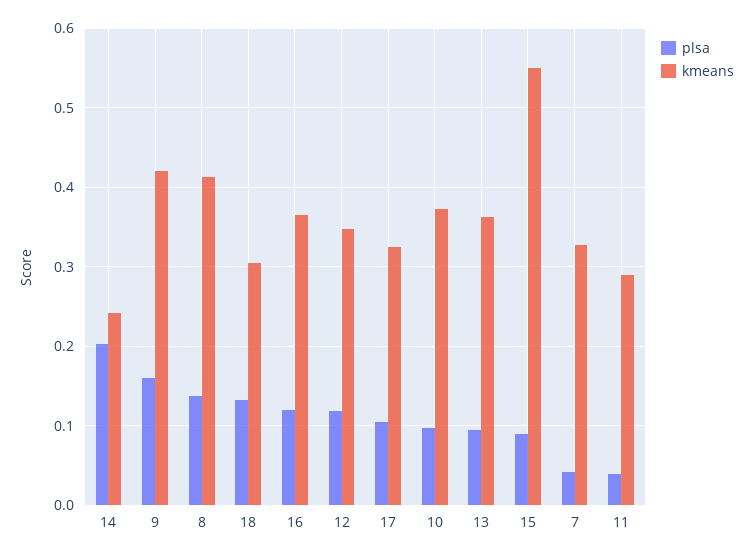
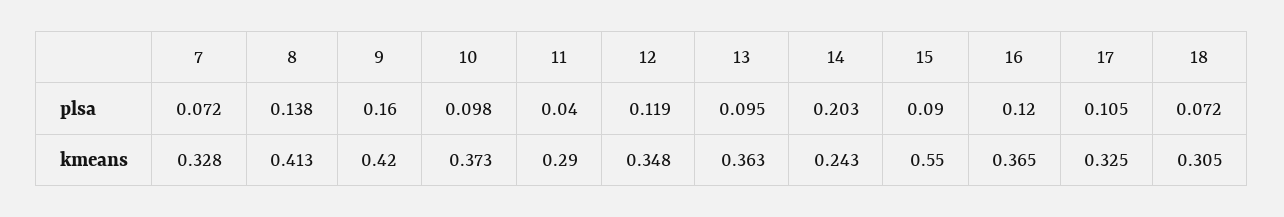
  {
    "plsa": {
      "14": 0.203,
      "9": 0.16,
      "8": 0.138,
-     "18": 0.13,
+     "18": 0.072,
      "16": 0.12,
      "12": 0.119,
      "17": 0.105,
      "10": 0.098,
      "13": 0.095,
      "15": 0.09,
-     "7": 0.04,
+     "7": 0.072,
      "11": 0.04
    },
    "kmeans": {
      "14": 0.243,
      "9": 0.42,
      "8": 0.413,
      "18": 0.305,
      "16": 0.365,
      "12": 0.348,
      "17": 0.325,
      "10": 0.373,
      "13": 0.363,
      "15": 0.55,
      "7": 0.328,
      "11": 0.29
    }
  }

